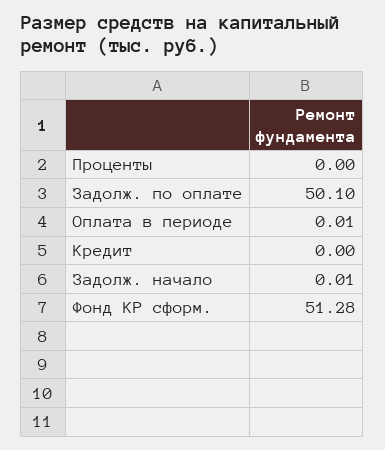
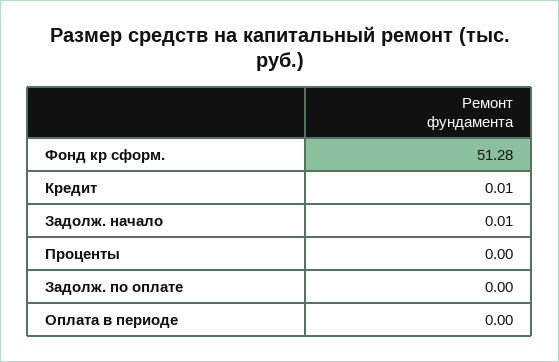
  {
    "Проценты": 0,
-   "Задолж. по оплате": 50.1,
+   "Задолж. по оплате": 0,
-   "Оплата в периоде": 0.01,
+   "Оплата в периоде": 0,
-   "Кредит": 0,
+   "Кредит": 0.01,
    "Задолж. начало": 0.01,
    "Фонд КР сформ.": 51.28
  }

